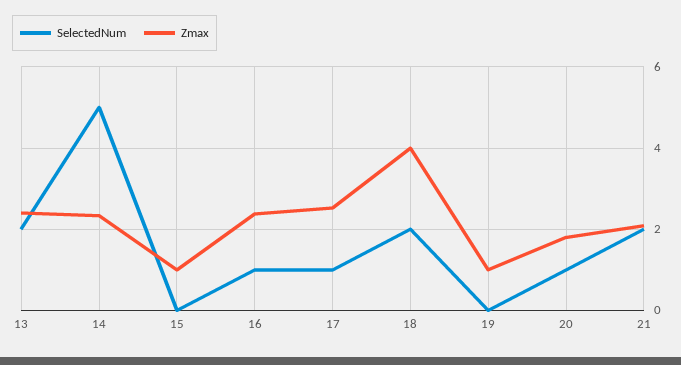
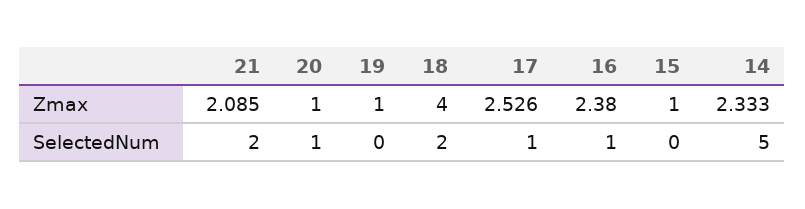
  {
    "SelectedNum": {
-     "13": 2,
      "14": 5,
      "15": 0,
      "16": 1,
      "17": 1,
      "18": 2,
      "19": 0,
      "20": 1,
      "21": 2
    },
    "Zmax": {
-     "13": 2.4,
      "14": 2.333,
      "15": 1,
      "16": 2.38,
      "17": 2.526,
      "18": 4,
      "19": 1,
-     "20": 1.8,
+     "20": 1,
      "21": 2.085
    }
  }

